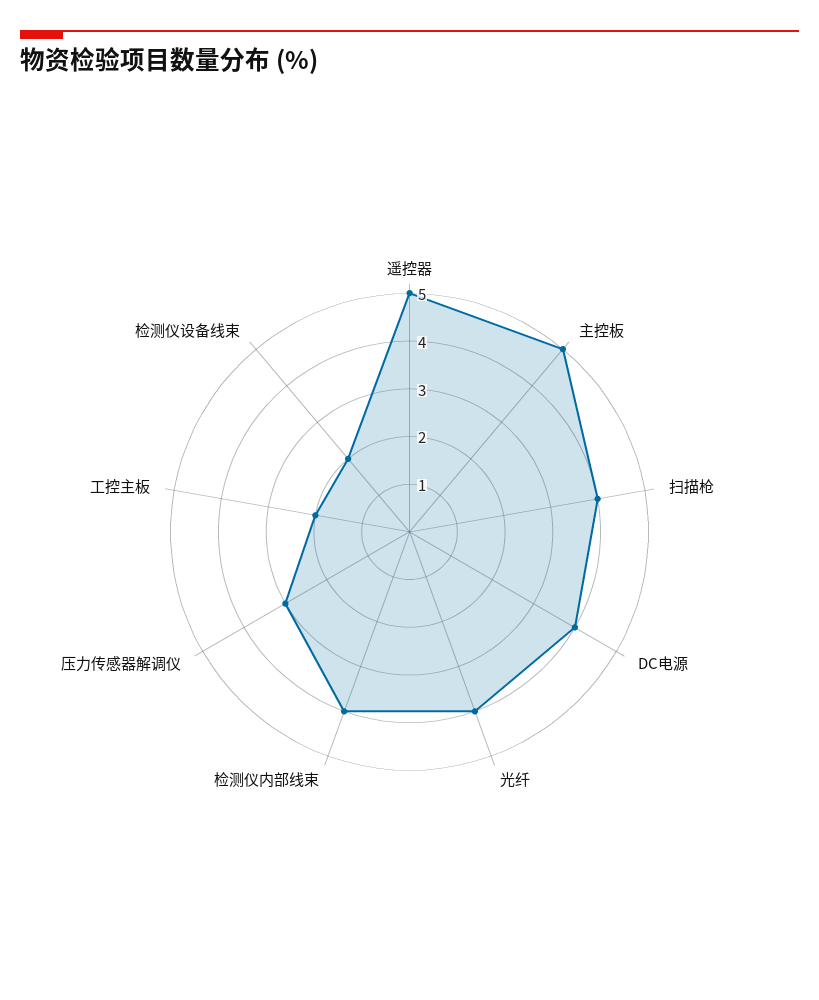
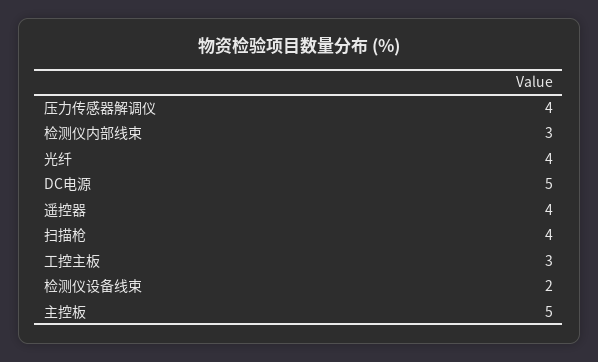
  {
-   "遥控器": 5,
+   "遥控器": 4,
    "主控板": 5,
    "扫描枪": 4,
-   "DC电源": 4,
+   "DC电源": 5,
    "光纤": 4,
-   "检测仪内部线束": 4,
+   "检测仪内部线束": 3,
-   "压力传感器解调仪": 3,
+   "压力传感器解调仪": 4,
-   "工控主板": 2,
+   "工控主板": 3,
    "检测仪设备线束": 2
  }

